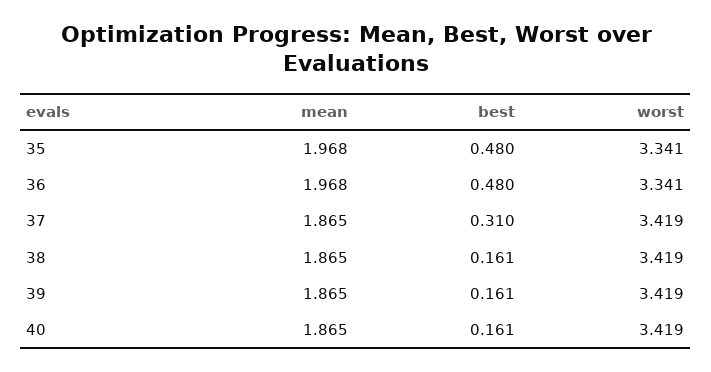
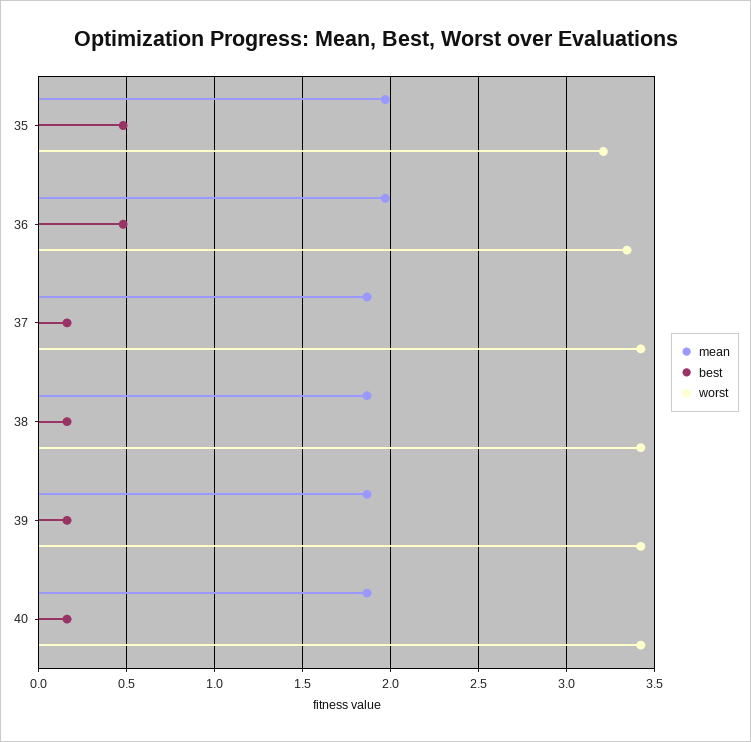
  {
    "mean": {
      "35": 1.968,
      "36": 1.968,
      "37": 1.865,
      "38": 1.865,
      "39": 1.865,
      "40": 1.865
    },
    "best": {
      "35": 0.48,
      "36": 0.48,
-     "37": 0.31,
+     "37": 0.15,
      "38": 0.161,
      "39": 0.161,
      "40": 0.161
    },
    "worst": {
-     "35": 3.341,
+     "35": 3.2,
      "36": 3.341,
      "37": 3.419,
      "38": 3.419,
      "39": 3.419,
      "40": 3.419
    }
  }

